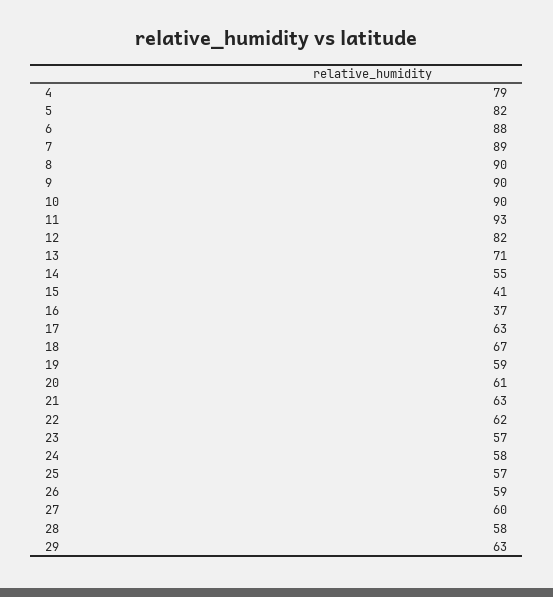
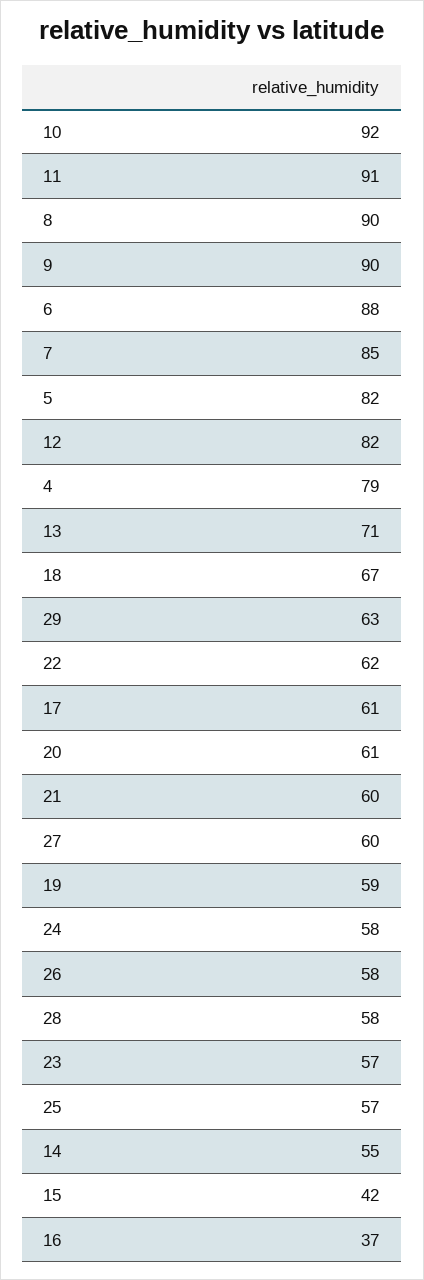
  {
    "4": 79,
    "5": 82,
    "6": 88,
-   "7": 89,
+   "7": 85,
    "8": 90,
    "9": 90,
-   "10": 90,
+   "10": 92,
-   "11": 93,
+   "11": 91,
    "12": 82,
    "13": 71,
    "14": 55,
-   "15": 41,
+   "15": 42,
    "16": 37,
-   "17": 63,
+   "17": 61,
    "18": 67,
    "19": 59,
    "20": 61,
-   "21": 63,
+   "21": 60,
    "22": 62,
    "23": 57,
    "24": 58,
    "25": 57,
-   "26": 59,
+   "26": 58,
    "27": 60,
    "28": 58,
    "29": 63
  }

